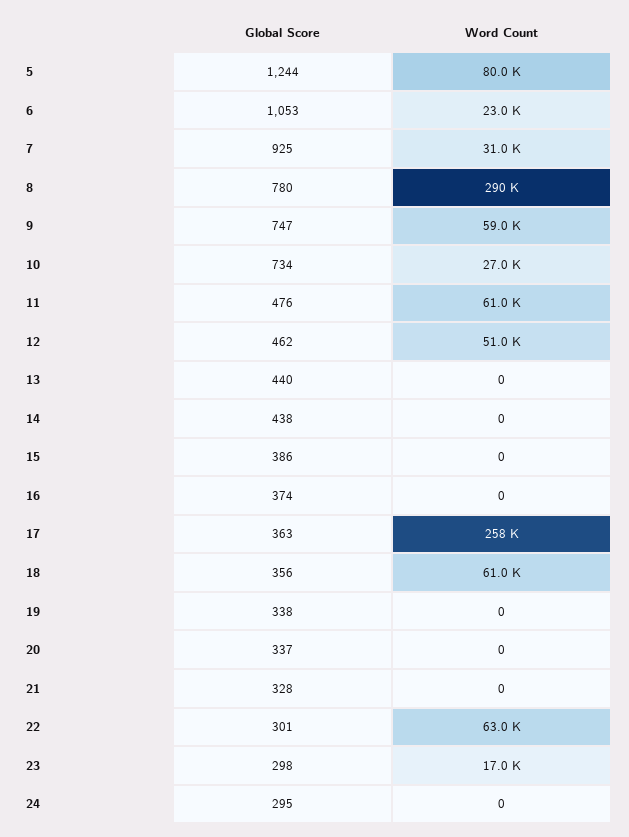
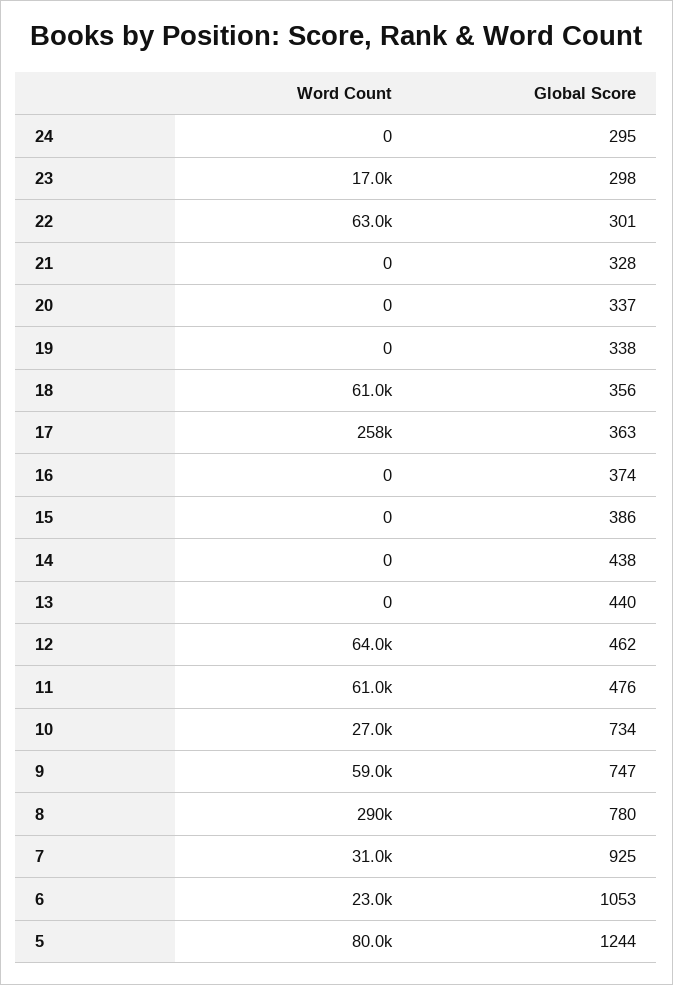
  {
    "Global Score": {
      "5": 1244,
      "6": 1053,
      "7": 925,
      "8": 780,
      "9": 747,
      "10": 734,
      "11": 476,
      "12": 462,
      "13": 440,
      "14": 438,
      "15": 386,
      "16": 374,
      "17": 363,
      "18": 356,
      "19": 338,
      "20": 337,
      "21": 328,
      "22": 301,
      "23": 298,
      "24": 295
    },
    "Word Count": {
      "5": 80000,
      "6": 23000,
      "7": 31000,
      "8": 290000,
      "9": 59000,
      "10": 27000,
      "11": 61000,
-     "12": 51000,
+     "12": 64000,
      "13": 0,
      "14": 0,
      "15": 0,
      "16": 0,
      "17": 258000,
      "18": 61000,
      "19": 0,
      "20": 0,
      "21": 0,
      "22": 63000,
      "23": 17000,
      "24": 0
    }
  }

